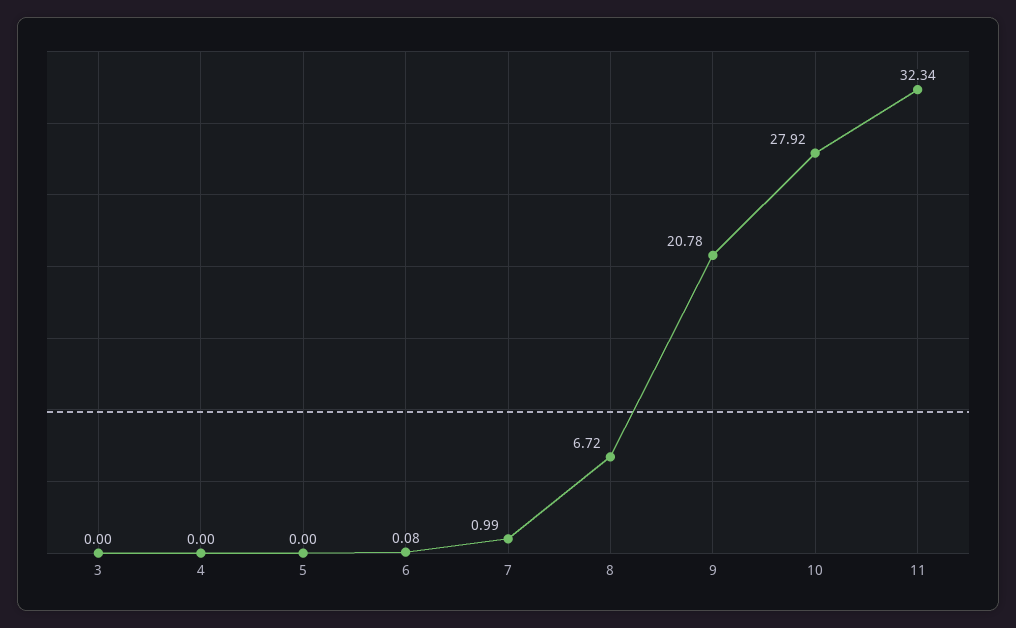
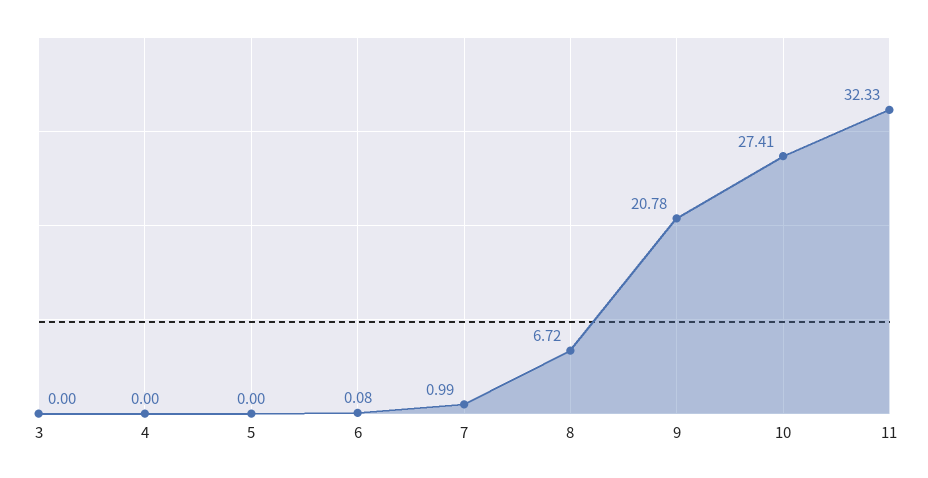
  {
    "3": 0,
    "4": 0,
    "5": 0,
    "6": 0.08,
    "7": 0.99,
    "8": 6.72,
    "9": 20.78,
-   "10": 27.92,
+   "10": 27.41,
-   "11": 32.34
+   "11": 32.33
  }

